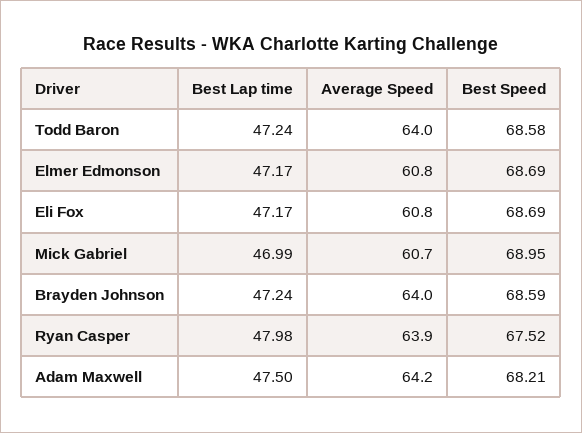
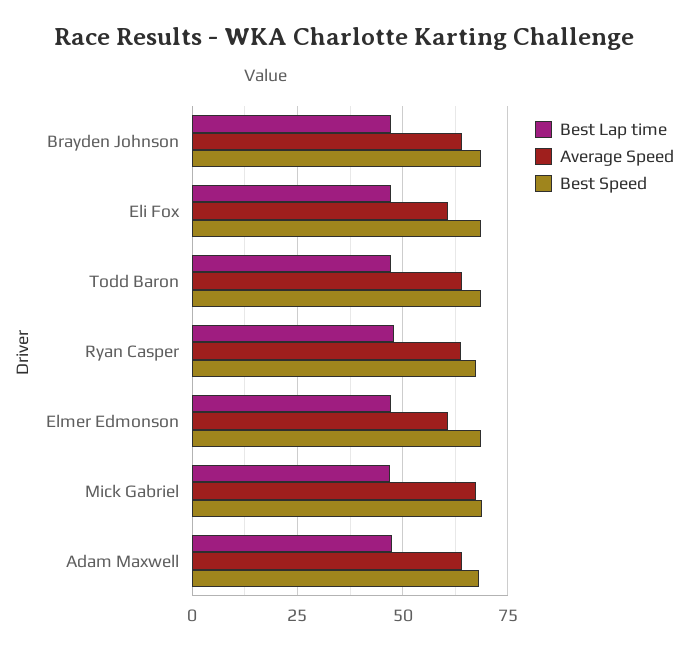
  {
    "Best Lap time": {
      "Todd Baron": 47.24,
      "Elmer Edmonson": 47.17,
      "Eli Fox": 47.17,
      "Mick Gabriel": 46.99,
      "Brayden Johnson": 47.24,
      "Ryan Casper": 47.98,
      "Adam Maxwell": 47.5
    },
    "Average Speed": {
      "Todd Baron": 64,
      "Elmer Edmonson": 60.8,
      "Eli Fox": 60.8,
-     "Mick Gabriel": 60.7,
+     "Mick Gabriel": 67.5,
      "Brayden Johnson": 64,
      "Ryan Casper": 63.9,
      "Adam Maxwell": 64.2
    },
    "Best Speed": {
      "Todd Baron": 68.58,
      "Elmer Edmonson": 68.69,
      "Eli Fox": 68.69,
      "Mick Gabriel": 68.95,
      "Brayden Johnson": 68.59,
      "Ryan Casper": 67.52,
      "Adam Maxwell": 68.21
    }
  }

